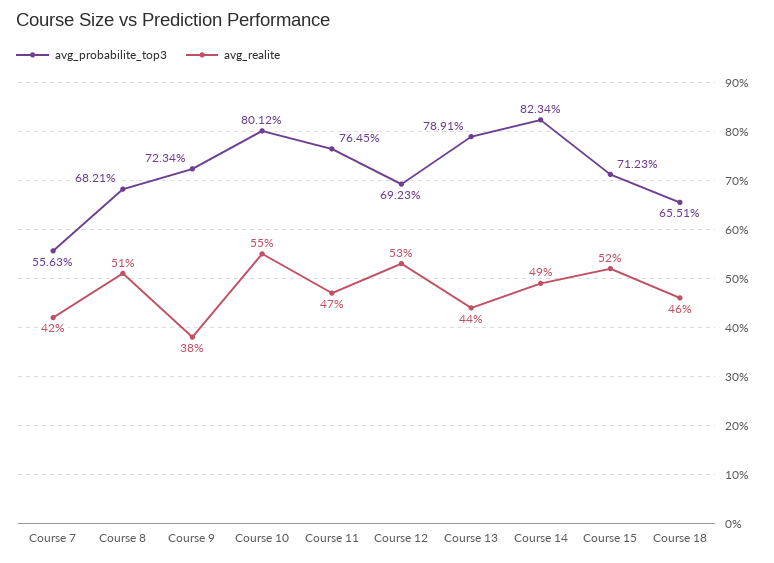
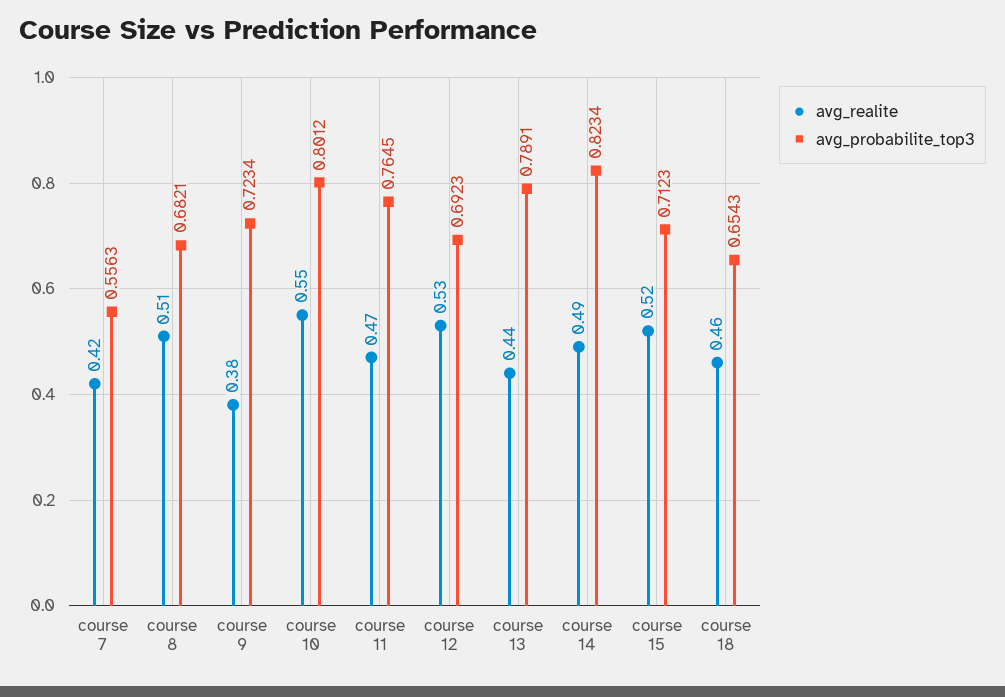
  {
    "avg_probabilite_top3": {
      "Course 7": 0.5563,
      "Course 8": 0.6821,
      "Course 9": 0.7234,
      "Course 10": 0.8012,
      "Course 11": 0.7645,
      "Course 12": 0.6923,
      "Course 13": 0.7891,
      "Course 14": 0.8234,
      "Course 15": 0.7123,
-     "Course 18": 0.6551
+     "Course 18": 0.6543
    },
    "avg_realite": {
      "Course 7": 0.42,
      "Course 8": 0.51,
      "Course 9": 0.38,
      "Course 10": 0.55,
      "Course 11": 0.47,
      "Course 12": 0.53,
      "Course 13": 0.44,
      "Course 14": 0.49,
      "Course 15": 0.52,
      "Course 18": 0.46
    }
  }

